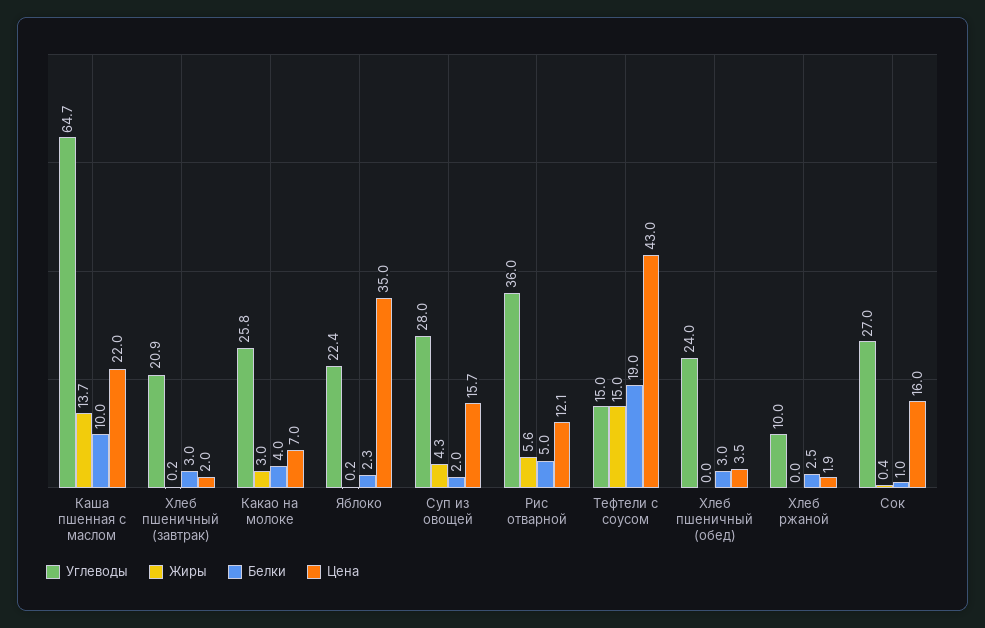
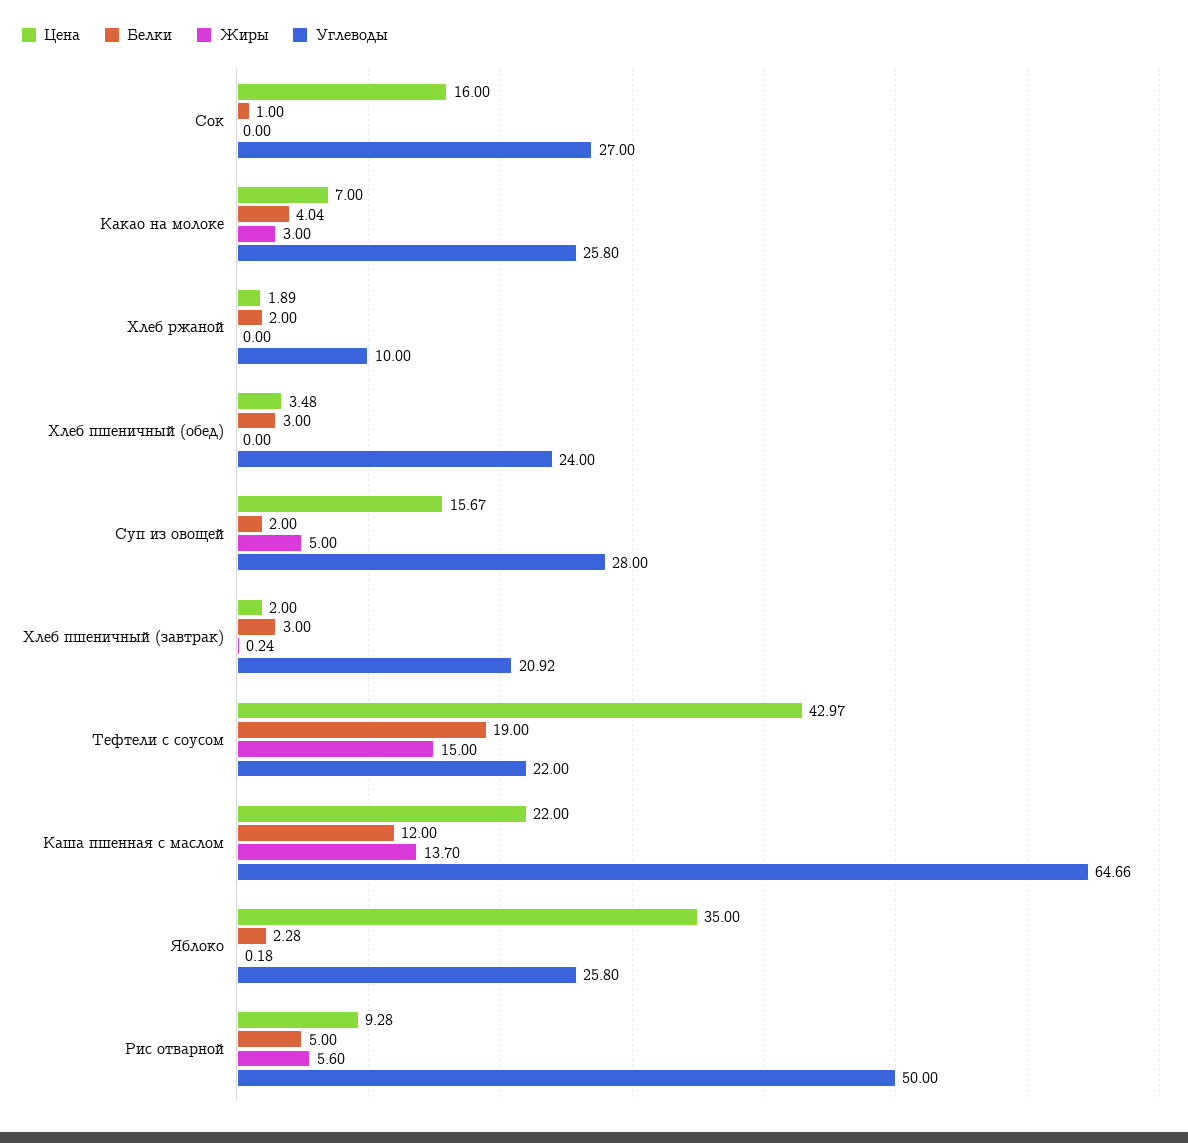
  {
    "Углеводы": {
      "Каша пшенная с маслом": 64.66,
      "Хлеб пшеничный (завтрак)": 20.92,
      "Какао на молоке": 25.8,
-     "Яблоко": 22.4,
+     "Яблоко": 25.8,
      "Суп из овощей": 28,
-     "Рис отварной": 36,
+     "Рис отварной": 50,
-     "Тефтели с соусом": 15,
+     "Тефтели с соусом": 22,
      "Хлеб пшеничный (обед)": 24,
      "Хлеб ржаной": 10,
      "Сок": 27
    },
    "Жиры": {
      "Каша пшенная с маслом": 13.7,
      "Хлеб пшеничный (завтрак)": 0.24,
      "Какао на молоке": 3,
      "Яблоко": 0.18,
-     "Суп из овощей": 4.3,
+     "Суп из овощей": 5,
      "Рис отварной": 5.6,
      "Тефтели с соусом": 15,
      "Хлеб пшеничный (обед)": 0,
      "Хлеб ржаной": 0,
-     "Сок": 0.4
+     "Сок": 0
    },
    "Белки": {
-     "Каша пшенная с маслом": 10,
+     "Каша пшенная с маслом": 12,
      "Хлеб пшеничный (завтрак)": 3,
      "Какао на молоке": 4.04,
      "Яблоко": 2.28,
      "Суп из овощей": 2,
      "Рис отварной": 5,
      "Тефтели с соусом": 19,
      "Хлеб пшеничный (обед)": 3,
-     "Хлеб ржаной": 2.5,
+     "Хлеб ржаной": 2,
      "Сок": 1
    },
    "Цена": {
      "Каша пшенная с маслом": 22,
      "Хлеб пшеничный (завтрак)": 2,
      "Какао на молоке": 7,
      "Яблоко": 35,
      "Суп из овощей": 15.67,
-     "Рис отварной": 12.1,
+     "Рис отварной": 9.28,
      "Тефтели с соусом": 42.97,
      "Хлеб пшеничный (обед)": 3.48,
      "Хлеб ржаной": 1.89,
      "Сок": 16
    }
  }

